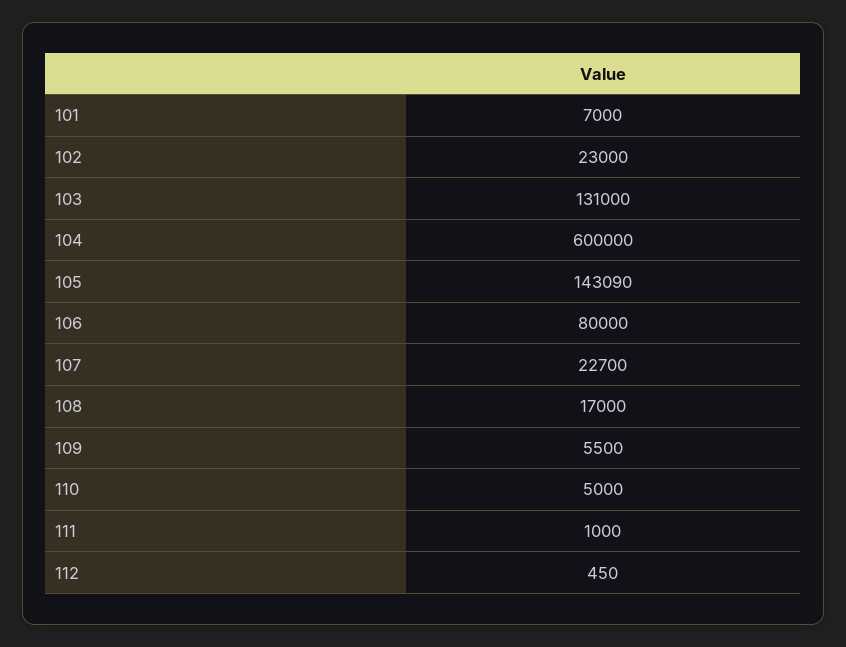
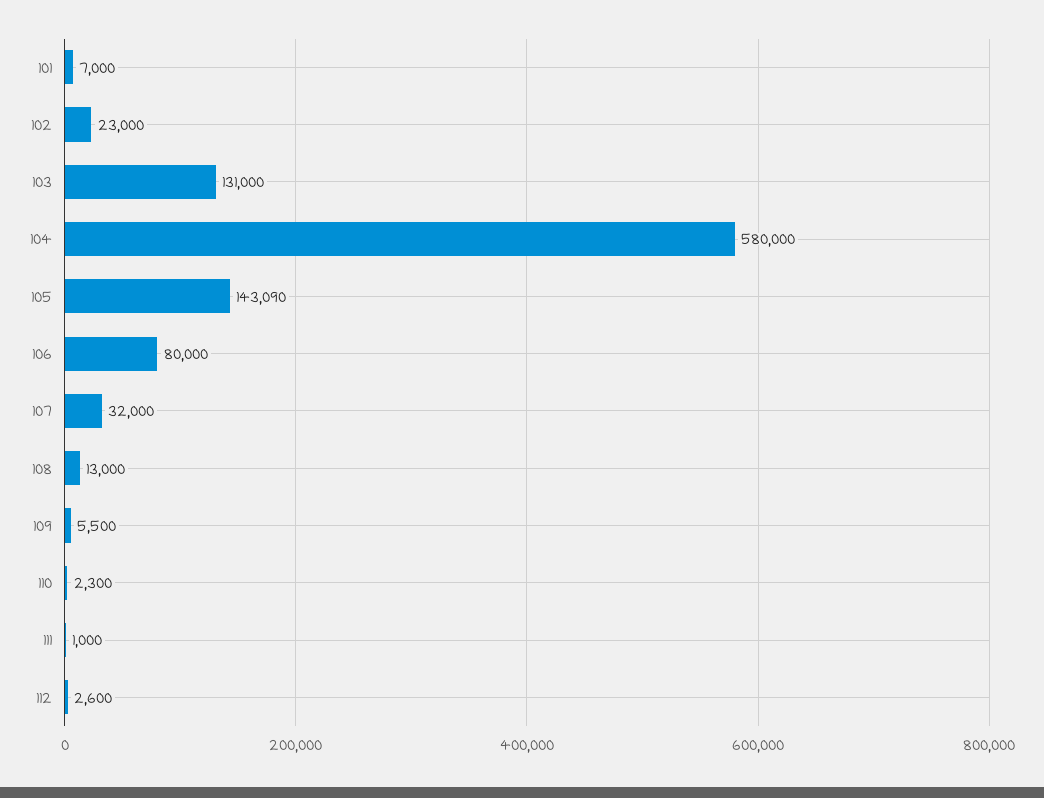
  {
    "101": 7000,
    "102": 23000,
    "103": 131000,
-   "104": 600000,
+   "104": 580000,
    "105": 143090,
    "106": 80000,
-   "107": 22700,
+   "107": 32000,
-   "108": 17000,
+   "108": 13000,
    "109": 5500,
-   "110": 5000,
+   "110": 2300,
    "111": 1000,
-   "112": 450
+   "112": 2600
  }

